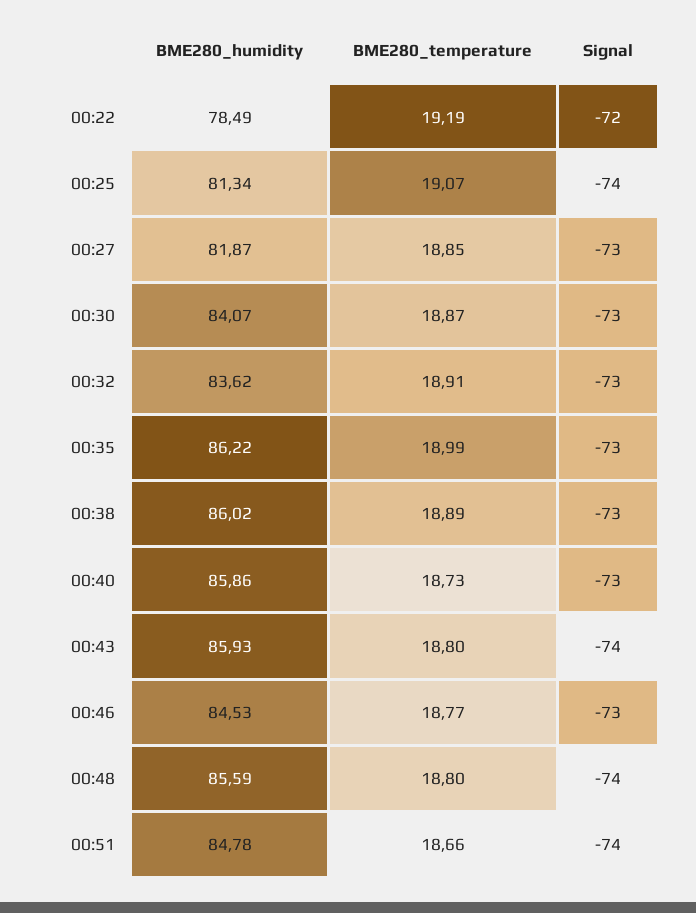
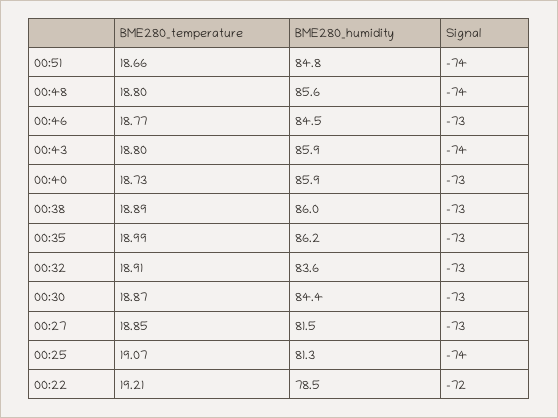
  {
    "BME280_humidity": {
      "00:22": 78.49,
      "00:25": 81.34,
-     "00:27": 81.87,
+     "00:27": 81.5,
-     "00:30": 84.07,
+     "00:30": 84.4,
      "00:32": 83.62,
      "00:35": 86.22,
      "00:38": 86.02,
      "00:40": 85.86,
      "00:43": 85.93,
      "00:46": 84.53,
      "00:48": 85.59,
      "00:51": 84.78
    },
    "BME280_temperature": {
-     "00:22": 19.19,
+     "00:22": 19.21,
      "00:25": 19.07,
      "00:27": 18.85,
      "00:30": 18.87,
      "00:32": 18.91,
      "00:35": 18.99,
      "00:38": 18.89,
      "00:40": 18.73,
      "00:43": 18.8,
      "00:46": 18.77,
      "00:48": 18.8,
      "00:51": 18.66
    },
    "Signal": {
      "00:22": -72,
      "00:25": -74,
      "00:27": -73,
      "00:30": -73,
      "00:32": -73,
      "00:35": -73,
      "00:38": -73,
      "00:40": -73,
      "00:43": -74,
      "00:46": -73,
      "00:48": -74,
      "00:51": -74
    }
  }

